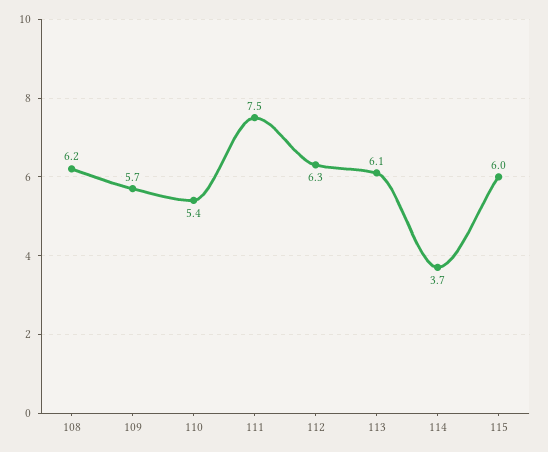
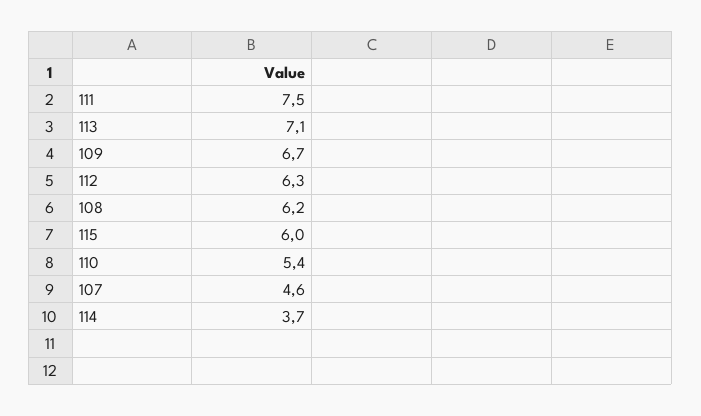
  {
    "108": 6.2,
-   "109": 5.7,
+   "109": 6.7,
    "110": 5.4,
    "111": 7.5,
    "112": 6.3,
-   "113": 6.1,
+   "113": 7.1,
    "114": 3.7,
-   "115": 6
+   "115": 6,
+   "107": 4.6
  }

